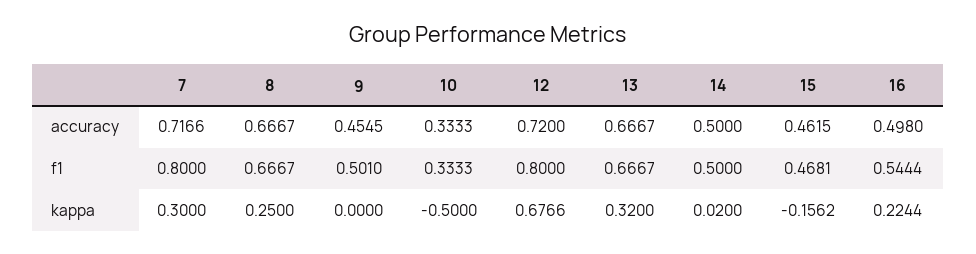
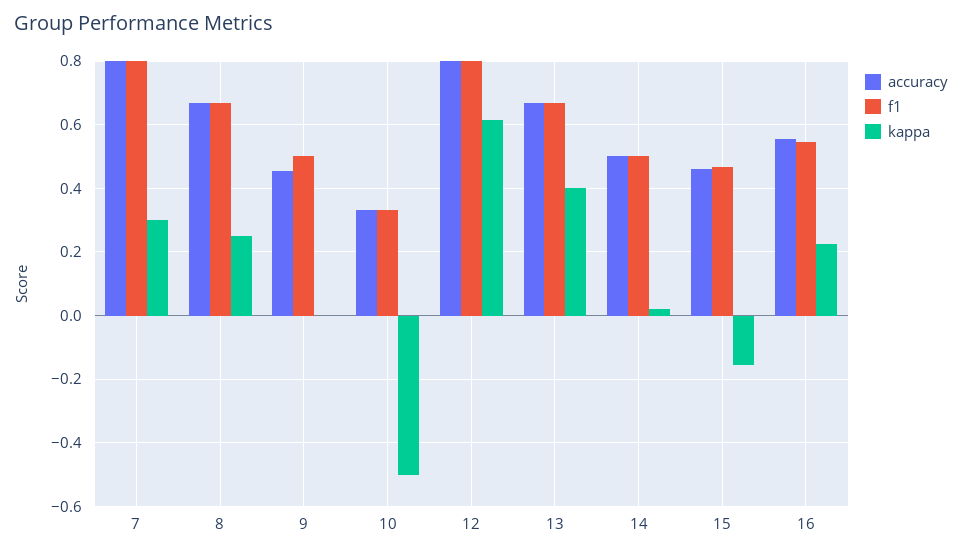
  {
    "accuracy": {
-     "7": 0.7166,
+     "7": 0.8,
      "8": 0.6667,
      "9": 0.4545,
      "10": 0.3333,
-     "12": 0.72,
+     "12": 0.8,
      "13": 0.6667,
      "14": 0.5,
      "15": 0.4615,
-     "16": 0.498
+     "16": 0.56
    },
    "f1": {
      "7": 0.8,
      "8": 0.6667,
      "9": 0.501,
      "10": 0.3333,
      "12": 0.8,
      "13": 0.6667,
      "14": 0.5,
      "15": 0.4681,
      "16": 0.5444
    },
    "kappa": {
      "7": 0.3,
      "8": 0.25,
      "9": 0,
      "10": -0.5,
-     "12": 0.6766,
+     "12": 0.62,
-     "13": 0.32,
+     "13": 0.4,
      "14": 0.02,
      "15": -0.1562,
      "16": 0.2244
    }
  }

